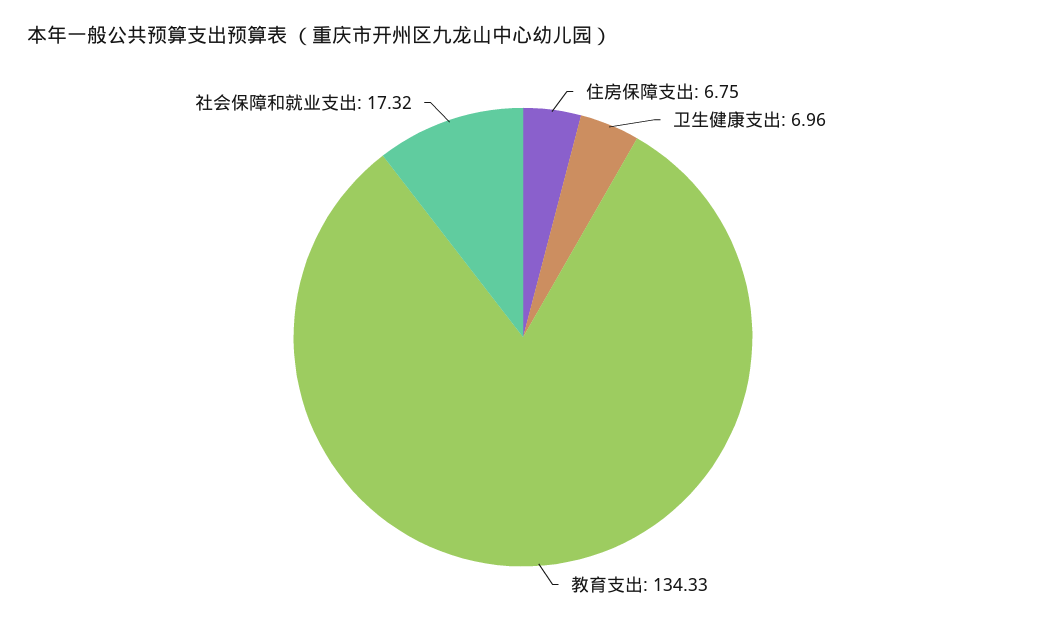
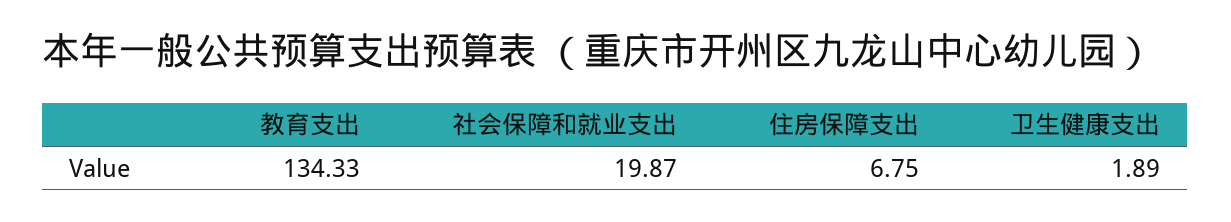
  {
    "住房保障支出": 6.75,
-   "卫生健康支出": 6.96,
+   "卫生健康支出": 1.89,
    "教育支出": 134.33,
-   "社会保障和就业支出": 17.32
+   "社会保障和就业支出": 19.87
  }

